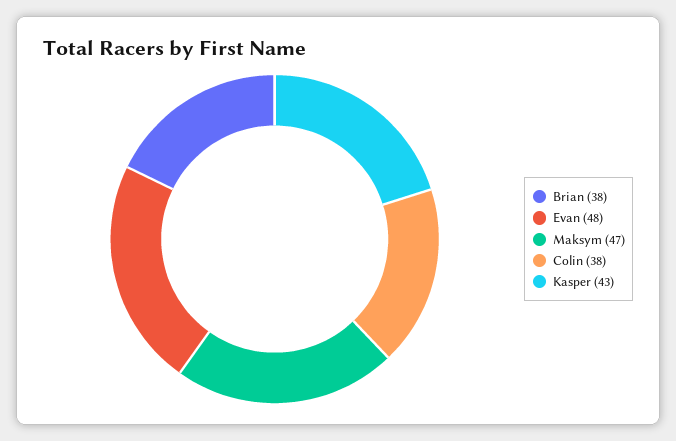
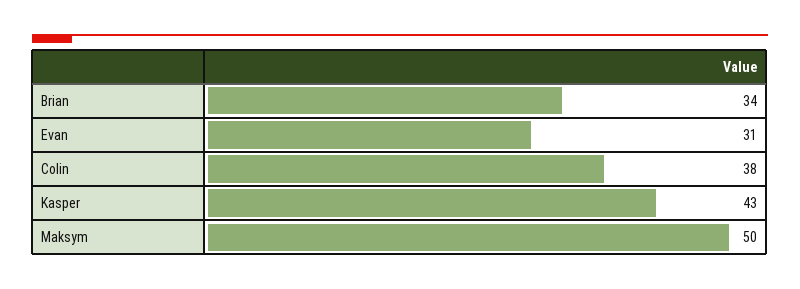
  {
-   "Brian": 38,
+   "Brian": 34,
-   "Evan": 48,
+   "Evan": 31,
-   "Maksym": 47,
+   "Maksym": 50,
    "Colin": 38,
    "Kasper": 43
  }

